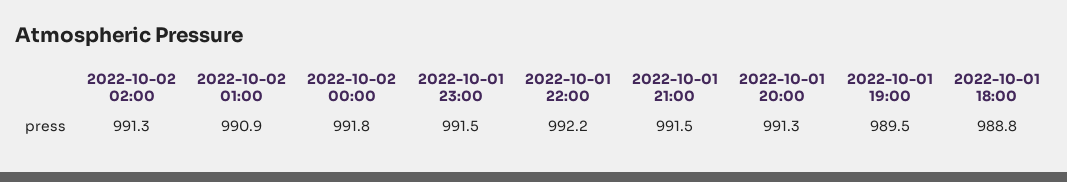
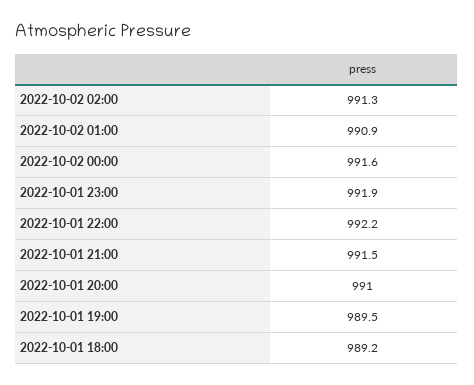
  {
    "2022-10-02 02:00": 991.3,
    "2022-10-02 01:00": 990.9,
-   "2022-10-02 00:00": 991.8,
+   "2022-10-02 00:00": 991.6,
-   "2022-10-01 23:00": 991.5,
+   "2022-10-01 23:00": 991.9,
    "2022-10-01 22:00": 992.2,
    "2022-10-01 21:00": 991.5,
-   "2022-10-01 20:00": 991.3,
+   "2022-10-01 20:00": 991,
    "2022-10-01 19:00": 989.5,
-   "2022-10-01 18:00": 988.8
+   "2022-10-01 18:00": 989.2
  }

